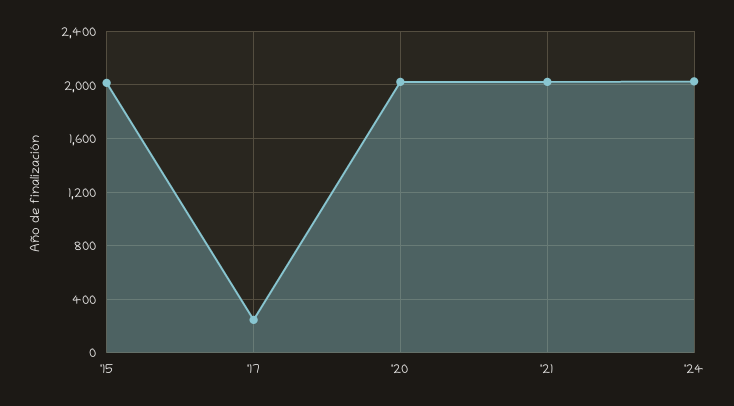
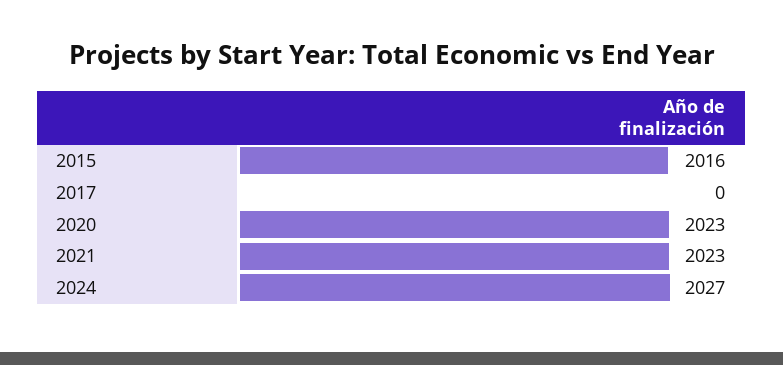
  {
    "'15": 2016,
-   "'17": 250,
+   "'17": 0,
    "'20": 2023,
    "'21": 2023,
    "'24": 2027
  }

